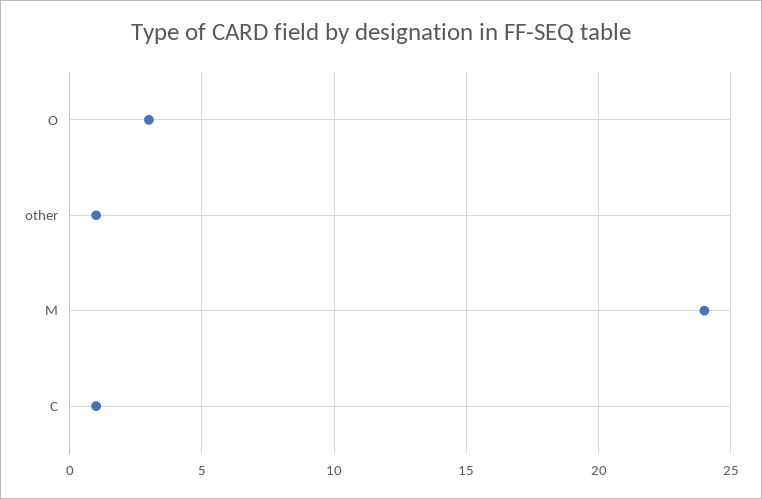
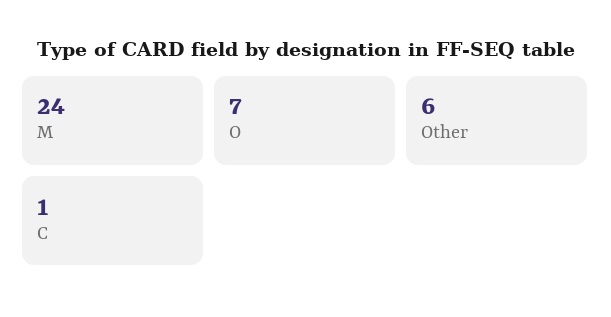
  {
-   "O": 3,
+   "O": 7,
-   "other": 1,
+   "other": 6,
    "M": 24,
    "C": 1
  }

